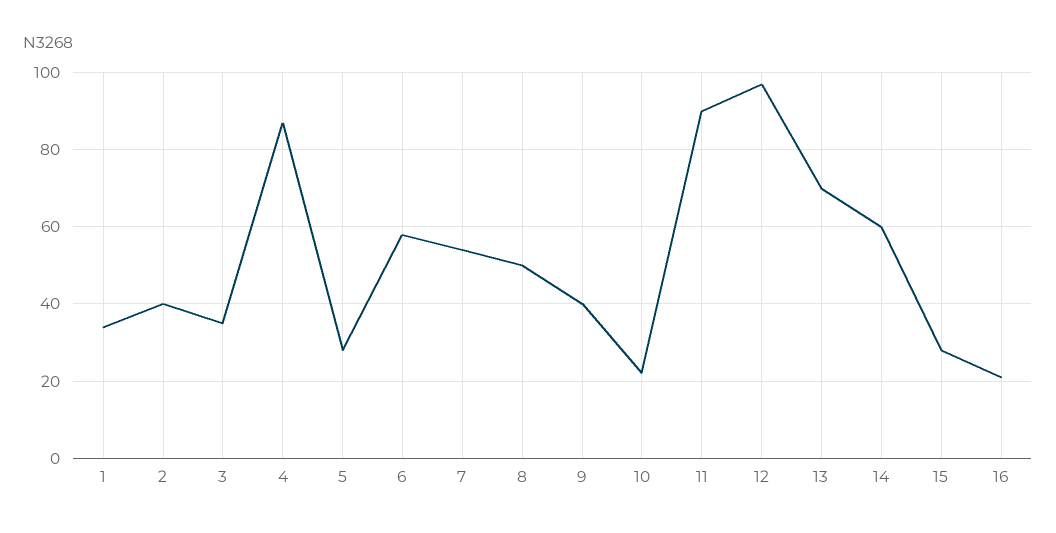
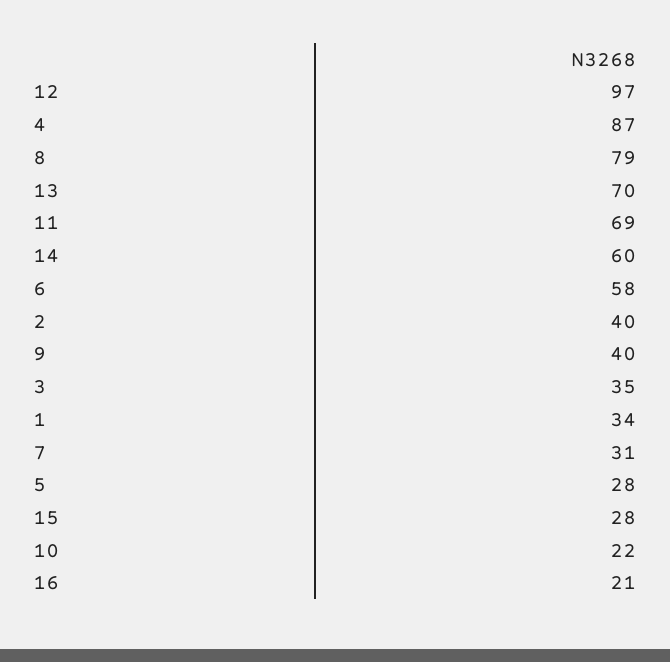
  {
    "1": 34,
    "2": 40,
    "3": 35,
    "4": 87,
    "5": 28,
    "6": 58,
-   "7": 55,
+   "7": 31,
-   "8": 50,
+   "8": 79,
    "9": 40,
    "10": 22,
-   "11": 90,
+   "11": 69,
    "12": 97,
    "13": 70,
    "14": 60,
    "15": 28,
    "16": 21
  }

